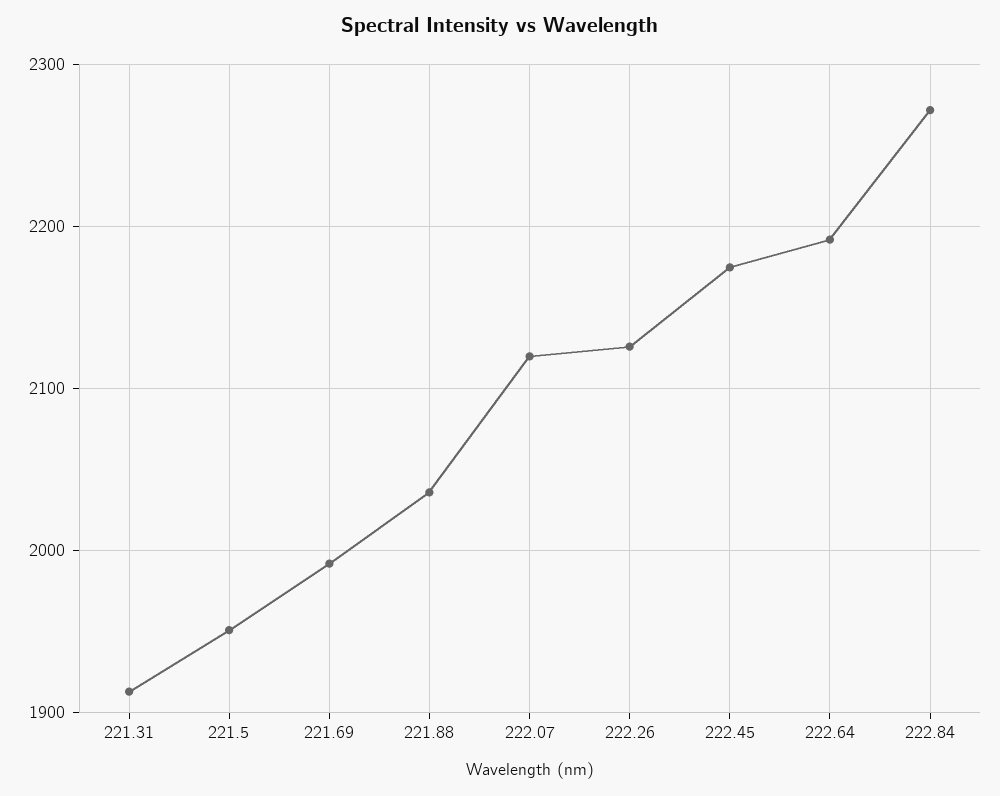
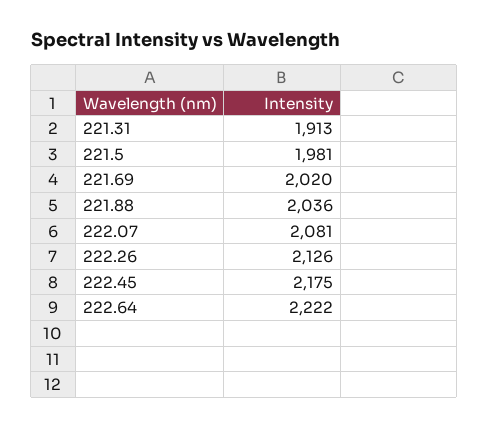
  {
    "221.31": 1913,
-   "221.5": 1950,
+   "221.5": 1981,
-   "221.69": 1990,
+   "221.69": 2020,
    "221.88": 2036,
-   "222.07": 2120,
+   "222.07": 2081,
    "222.26": 2126,
    "222.45": 2175,
-   "222.64": 2190,
+   "222.64": 2222
-   "222.84": 2270
  }

